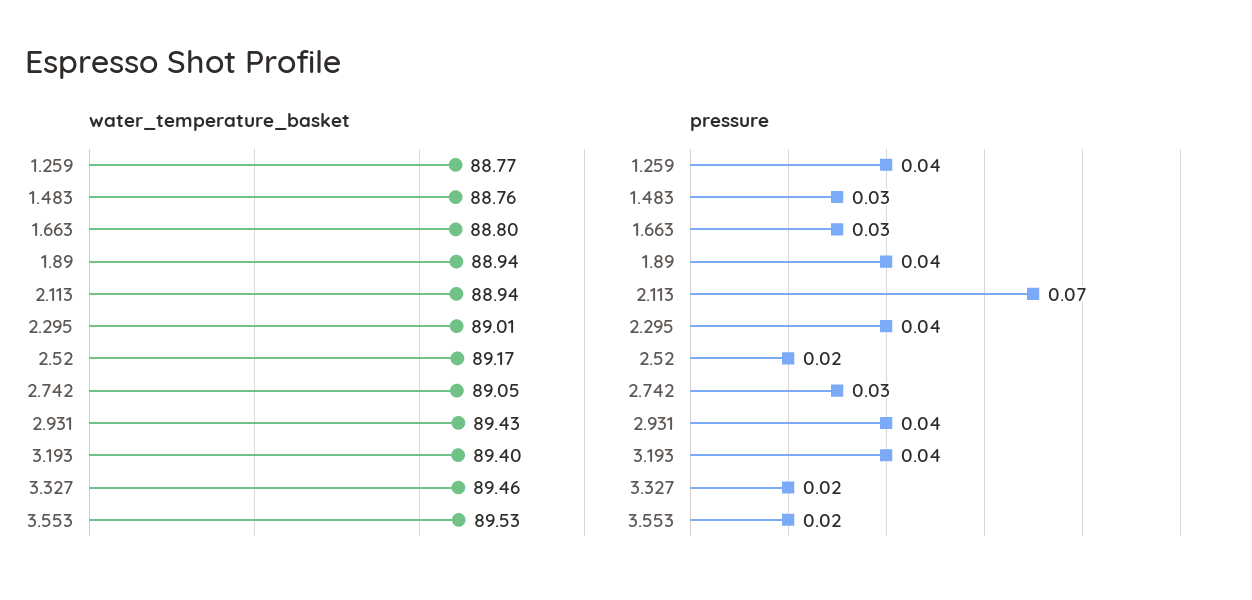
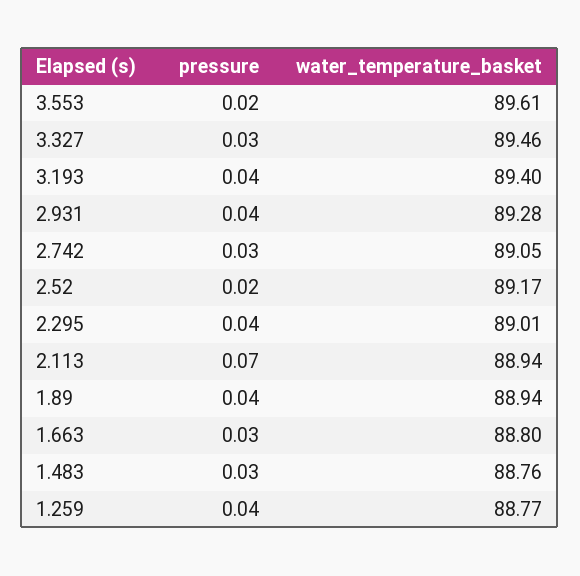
  {
    "water_temperature_basket": {
      "1.259": 88.77,
      "1.483": 88.76,
      "1.663": 88.8,
      "1.89": 88.94,
      "2.113": 88.94,
      "2.295": 89.01,
      "2.52": 89.17,
      "2.742": 89.05,
-     "2.931": 89.43,
+     "2.931": 89.28,
      "3.193": 89.4,
      "3.327": 89.46,
-     "3.553": 89.53
+     "3.553": 89.61
    },
    "pressure": {
      "1.259": 0.04,
      "1.483": 0.03,
      "1.663": 0.03,
      "1.89": 0.04,
      "2.113": 0.07,
      "2.295": 0.04,
      "2.52": 0.02,
      "2.742": 0.03,
      "2.931": 0.04,
      "3.193": 0.04,
-     "3.327": 0.02,
+     "3.327": 0.03,
      "3.553": 0.02
    }
  }

